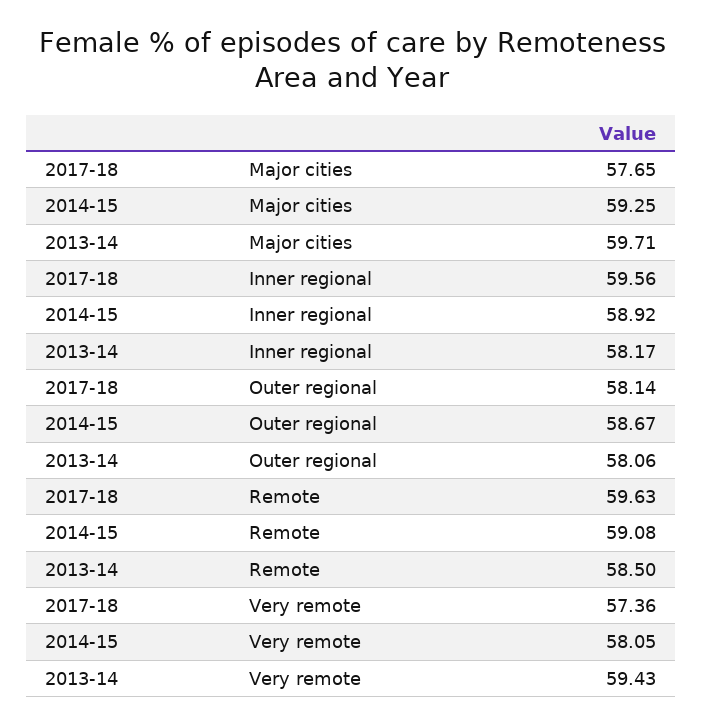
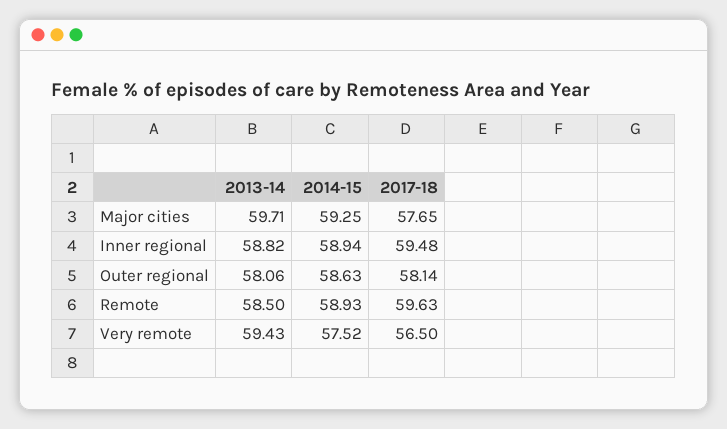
  {
    "2017-18": {
      "Major cities": 57.65,
-     "Inner regional": 59.56,
+     "Inner regional": 59.48,
      "Outer regional": 58.14,
      "Remote": 59.63,
-     "Very remote": 57.36
+     "Very remote": 56.5
    },
    "2014-15": {
      "Major cities": 59.25,
-     "Inner regional": 58.92,
+     "Inner regional": 58.94,
-     "Outer regional": 58.67,
+     "Outer regional": 58.63,
-     "Remote": 59.08,
+     "Remote": 58.93,
-     "Very remote": 58.05
+     "Very remote": 57.52
    },
    "2013-14": {
      "Major cities": 59.71,
-     "Inner regional": 58.17,
+     "Inner regional": 58.82,
      "Outer regional": 58.06,
      "Remote": 58.5,
      "Very remote": 59.43
    }
  }

